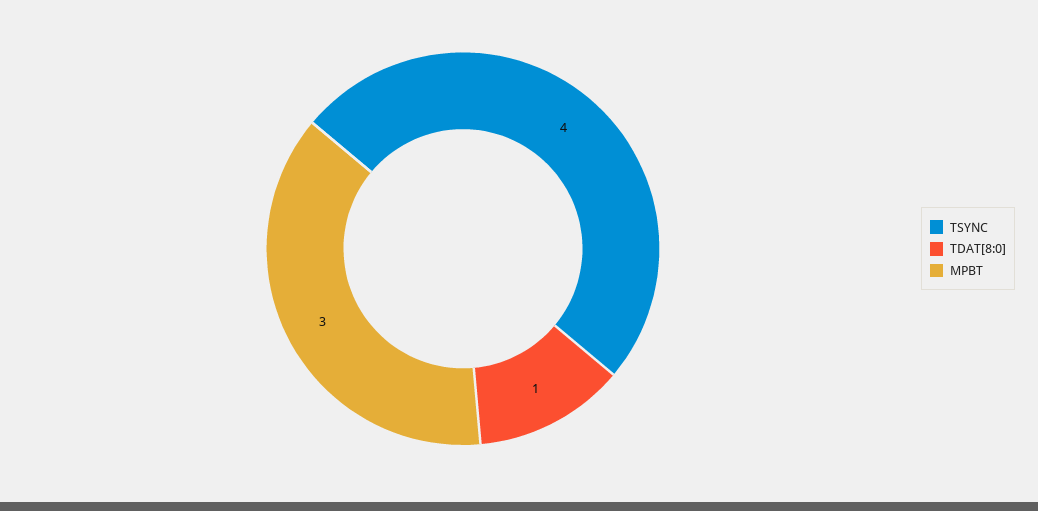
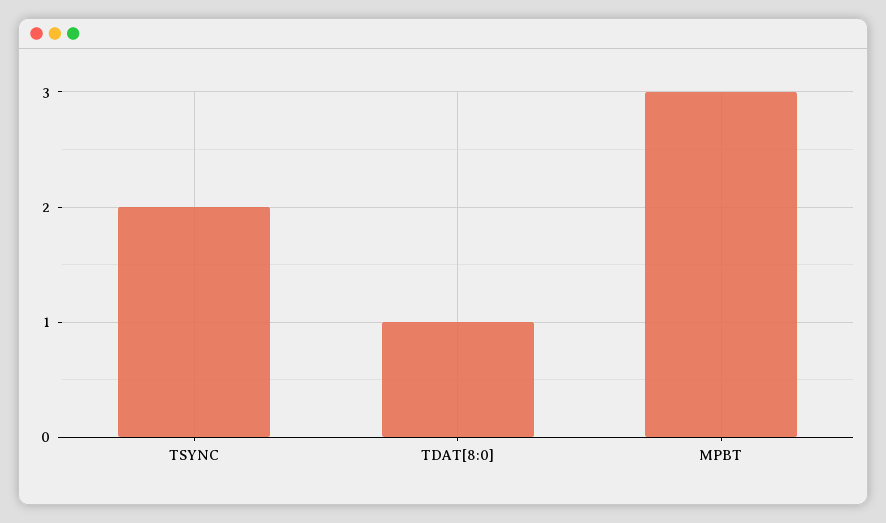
  {
-   "TSYNC": 4,
+   "TSYNC": 2,
    "TDAT[8:0]": 1,
    "MPBT": 3
  }

